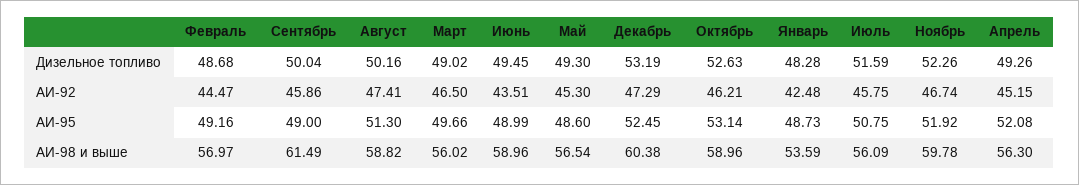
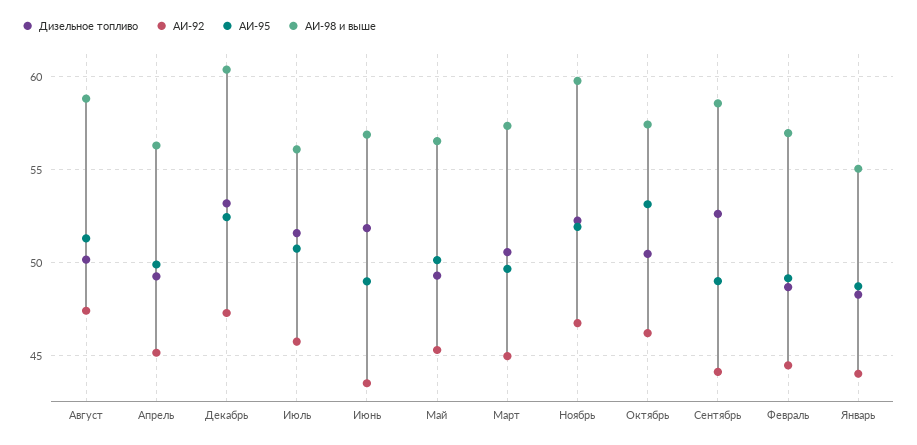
  {
    "Дизельное топливо": {
      "Февраль": 48.68,
-     "Сентябрь": 50.04,
+     "Сентябрь": 52.5,
      "Август": 50.16,
-     "Март": 49.02,
+     "Март": 50.5,
-     "Июнь": 49.45,
+     "Июнь": 52,
      "Май": 49.3,
      "Декабрь": 53.19,
-     "Октябрь": 52.63,
+     "Октябрь": 50.5,
      "Январь": 48.28,
      "Июль": 51.59,
      "Ноябрь": 52.26,
      "Апрель": 49.26
    },
    "АИ-92": {
      "Февраль": 44.47,
-     "Сентябрь": 45.86,
+     "Сентябрь": 44,
      "Август": 47.41,
-     "Март": 46.5,
+     "Март": 45,
      "Июнь": 43.51,
      "Май": 45.3,
      "Декабрь": 47.29,
      "Октябрь": 46.21,
-     "Январь": 42.48,
+     "Январь": 44,
      "Июль": 45.75,
      "Ноябрь": 46.74,
      "Апрель": 45.15
    },
    "АИ-95": {
      "Февраль": 49.16,
      "Сентябрь": 49,
      "Август": 51.3,
      "Март": 49.66,
      "Июнь": 48.99,
-     "Май": 48.6,
+     "Май": 50,
      "Декабрь": 52.45,
      "Октябрь": 53.14,
      "Январь": 48.73,
      "Июль": 50.75,
      "Ноябрь": 51.92,
-     "Апрель": 52.08
+     "Апрель": 50
    },
    "АИ-98 и выше": {
      "Февраль": 56.97,
-     "Сентябрь": 61.49,
+     "Сентябрь": 58.5,
      "Август": 58.82,
-     "Март": 56.02,
+     "Март": 57.5,
-     "Июнь": 58.96,
+     "Июнь": 57,
      "Май": 56.54,
      "Декабрь": 60.38,
-     "Октябрь": 58.96,
+     "Октябрь": 57.5,
-     "Январь": 53.59,
+     "Январь": 55,
      "Июль": 56.09,
      "Ноябрь": 59.78,
      "Апрель": 56.3
    }
  }

